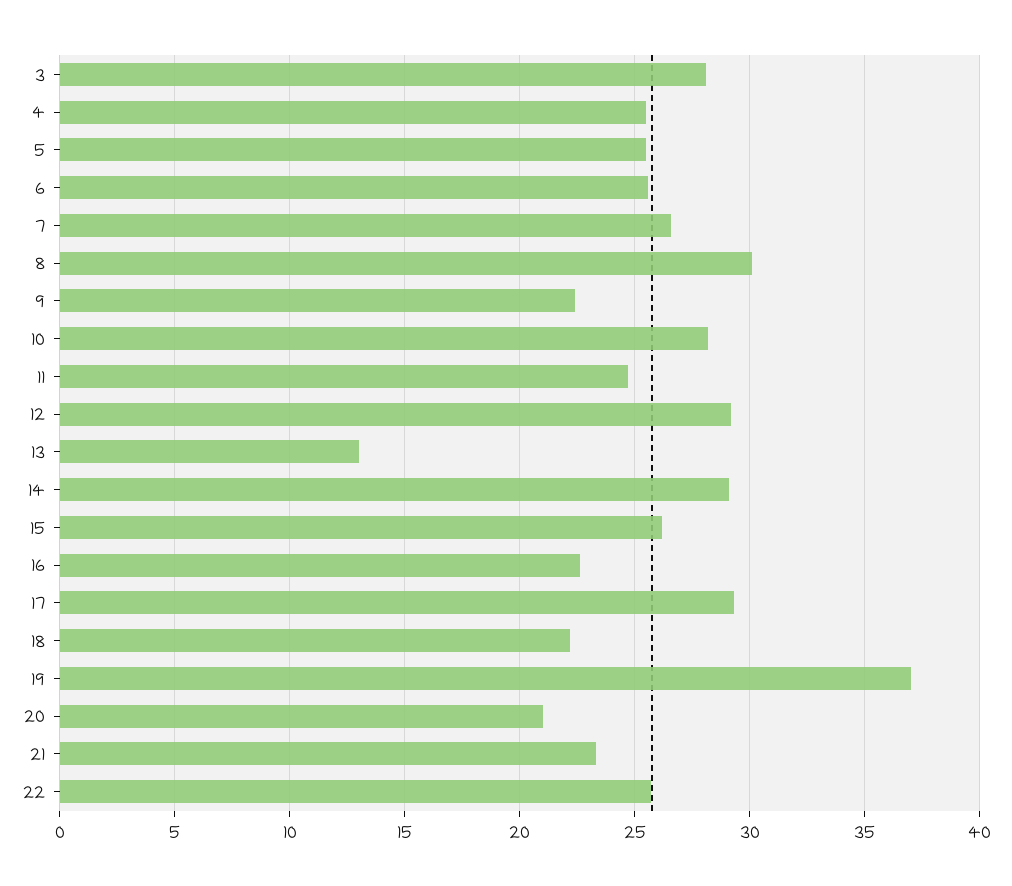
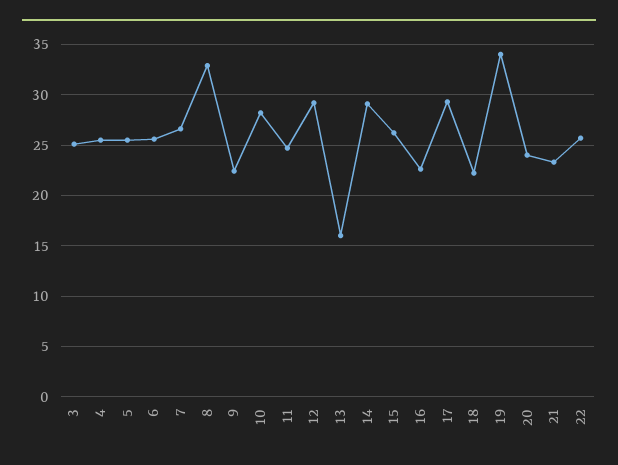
  {
-   "3": 28,
+   "3": 25,
    "4": 25.5,
    "5": 25.5,
    "6": 25.5,
    "7": 26.5,
-   "8": 30,
+   "8": 33,
    "9": 22.5,
    "10": 28,
    "11": 24.5,
    "12": 29,
-   "13": 13,
+   "13": 16,
    "14": 29,
    "15": 26,
    "16": 22.5,
    "17": 29.5,
    "18": 22,
-   "19": 37,
+   "19": 34,
-   "20": 21,
+   "20": 24,
    "21": 23.5,
    "22": 25.5
  }

